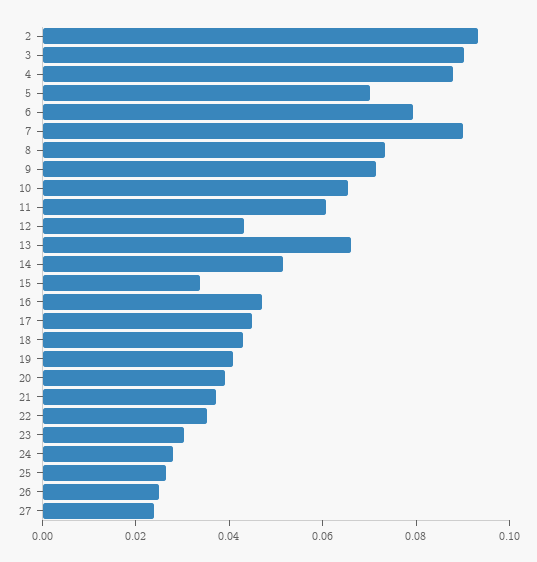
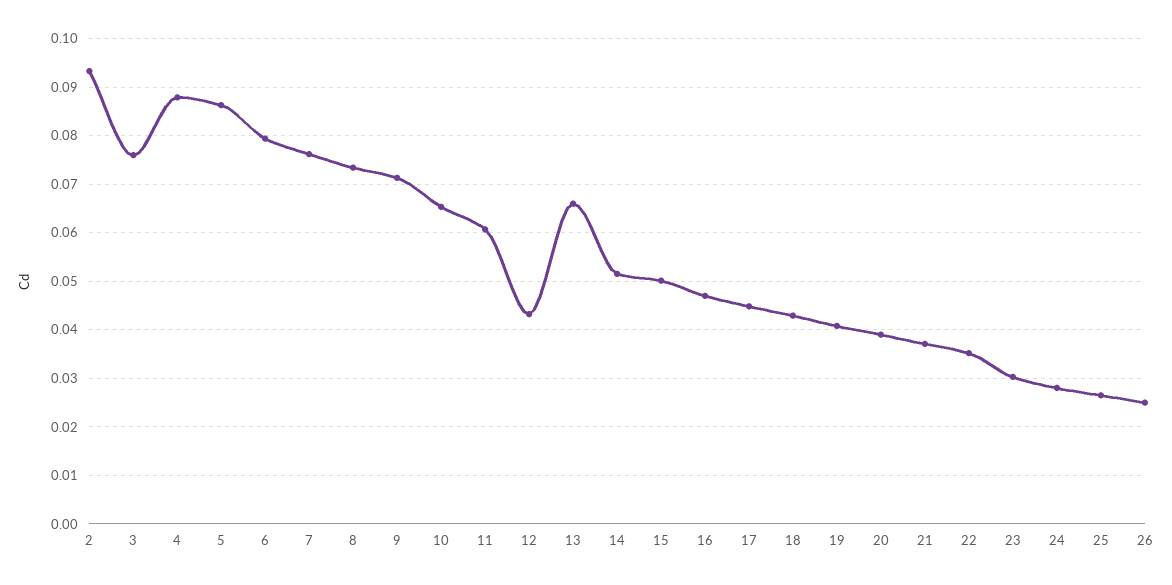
  {
    "2": 0.094,
-   "3": 0.09,
+   "3": 0.076,
    "4": 0.088,
-   "5": 0.07,
+   "5": 0.086,
    "6": 0.08,
-   "7": 0.09,
+   "7": 0.076,
    "8": 0.074,
    "9": 0.072,
    "10": 0.066,
    "11": 0.06,
    "12": 0.044,
    "13": 0.066,
    "14": 0.052,
-   "15": 0.035,
+   "15": 0.05,
    "16": 0.048,
    "17": 0.044,
    "18": 0.042,
    "19": 0.04,
    "20": 0.04,
    "21": 0.038,
    "22": 0.036,
    "23": 0.03,
    "24": 0.028,
    "25": 0.026,
-   "26": 0.026,
+   "26": 0.026
-   "27": 0.025
  }

